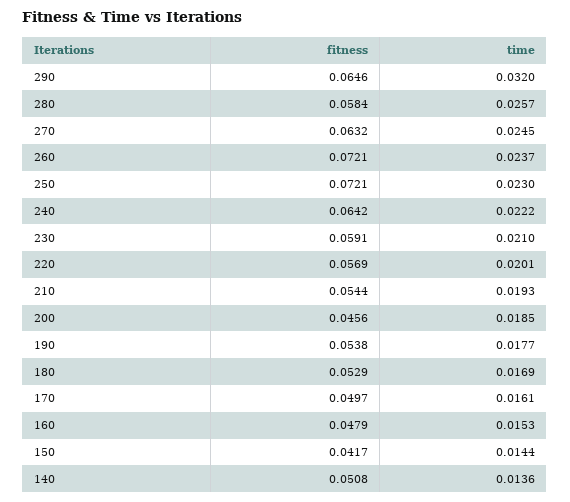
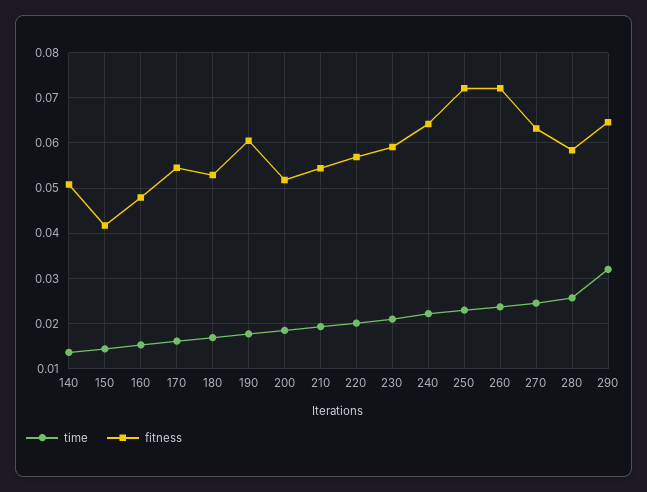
  {
    "fitness": {
      "290": 0.0646,
      "280": 0.0584,
      "270": 0.0632,
      "260": 0.0721,
      "250": 0.0721,
      "240": 0.0642,
      "230": 0.0591,
      "220": 0.0569,
      "210": 0.0544,
-     "200": 0.0456,
+     "200": 0.052,
-     "190": 0.0538,
+     "190": 0.06,
      "180": 0.0529,
-     "170": 0.0497,
+     "170": 0.054,
      "160": 0.0479,
      "150": 0.0417,
      "140": 0.0508
    },
    "time": {
      "290": 0.032,
      "280": 0.0257,
      "270": 0.0245,
      "260": 0.0237,
      "250": 0.023,
      "240": 0.0222,
      "230": 0.021,
      "220": 0.0201,
      "210": 0.0193,
      "200": 0.0185,
      "190": 0.0177,
      "180": 0.0169,
      "170": 0.0161,
      "160": 0.0153,
      "150": 0.0144,
      "140": 0.0136
    }
  }

